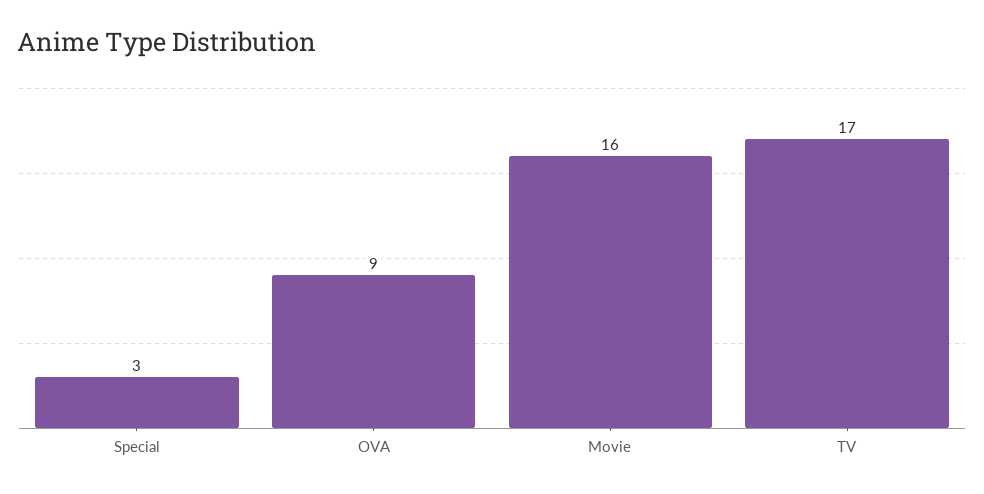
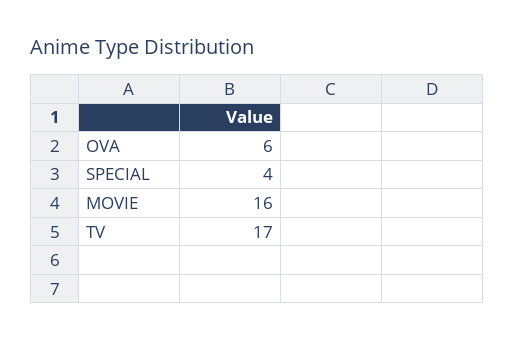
  {
-   "Special": 3,
+   "Special": 4,
-   "OVA": 9,
+   "OVA": 6,
    "Movie": 16,
    "TV": 17
  }

